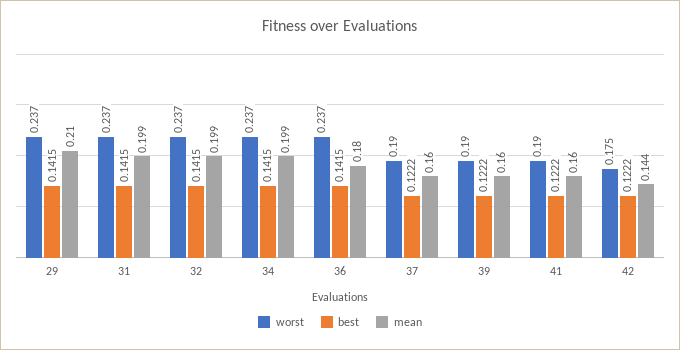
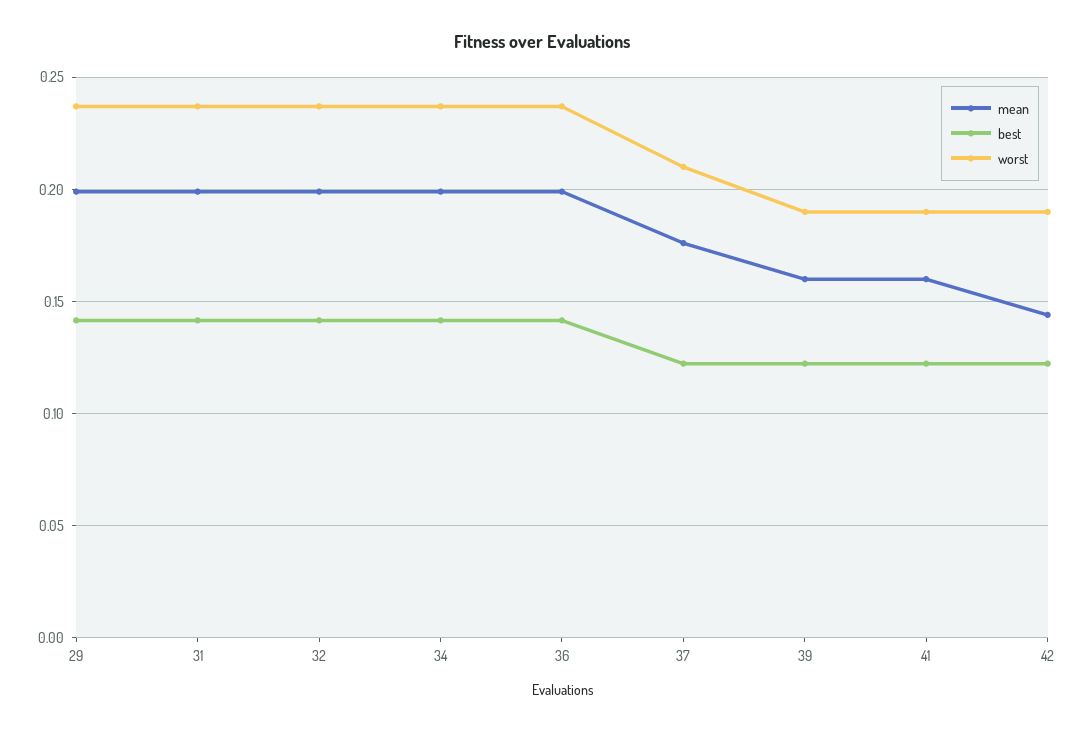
  {
    "worst": {
      "29": 0.237,
      "31": 0.237,
      "32": 0.237,
      "34": 0.237,
      "36": 0.237,
-     "37": 0.19,
+     "37": 0.21,
      "39": 0.19,
      "41": 0.19,
-     "42": 0.175
+     "42": 0.19
    },
    "best": {
      "29": 0.1415,
      "31": 0.1415,
      "32": 0.1415,
      "34": 0.1415,
      "36": 0.1415,
      "37": 0.1222,
      "39": 0.1222,
      "41": 0.1222,
      "42": 0.1222
    },
    "mean": {
-     "29": 0.21,
+     "29": 0.2,
      "31": 0.199,
      "32": 0.199,
      "34": 0.199,
-     "36": 0.18,
+     "36": 0.2,
-     "37": 0.16,
+     "37": 0.175,
      "39": 0.16,
      "41": 0.16,
      "42": 0.144
    }
  }

